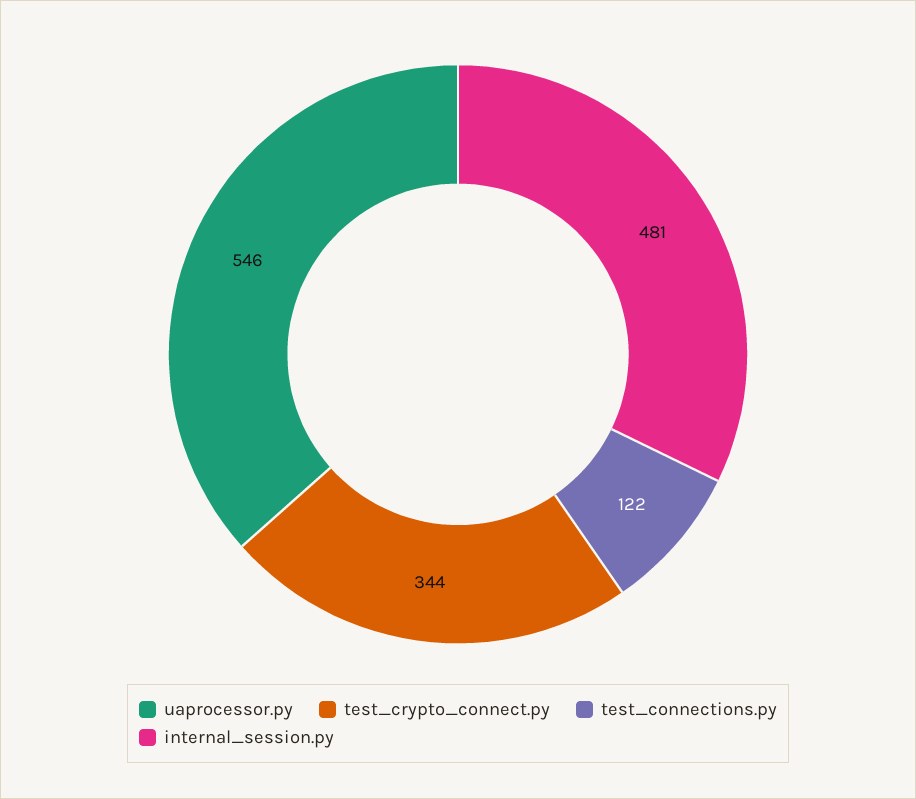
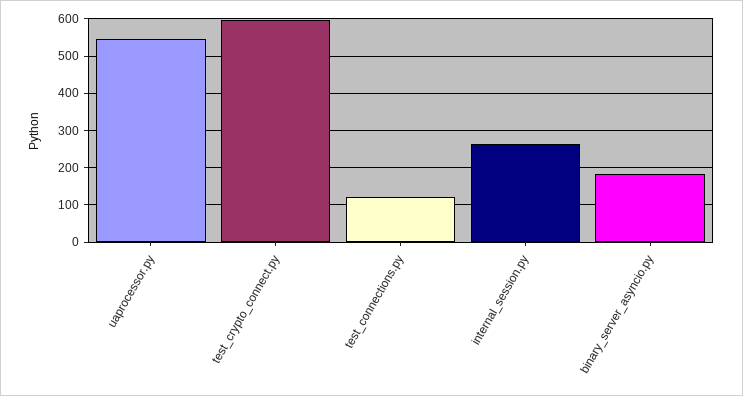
  {
    "uaprocessor.py": 546,
-   "test_crypto_connect.py": 344,
+   "test_crypto_connect.py": 600,
    "test_connections.py": 122,
-   "internal_session.py": 481
+   "internal_session.py": 260,
+   "binary_server_asyncio.py": 180
  }

